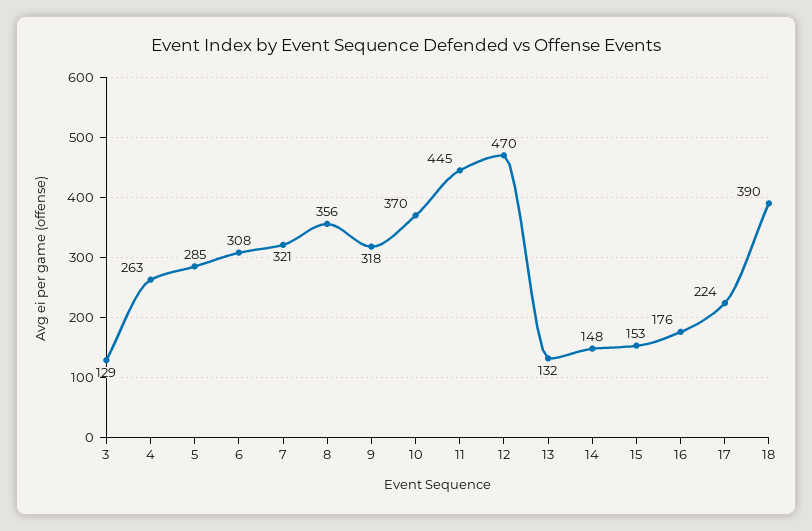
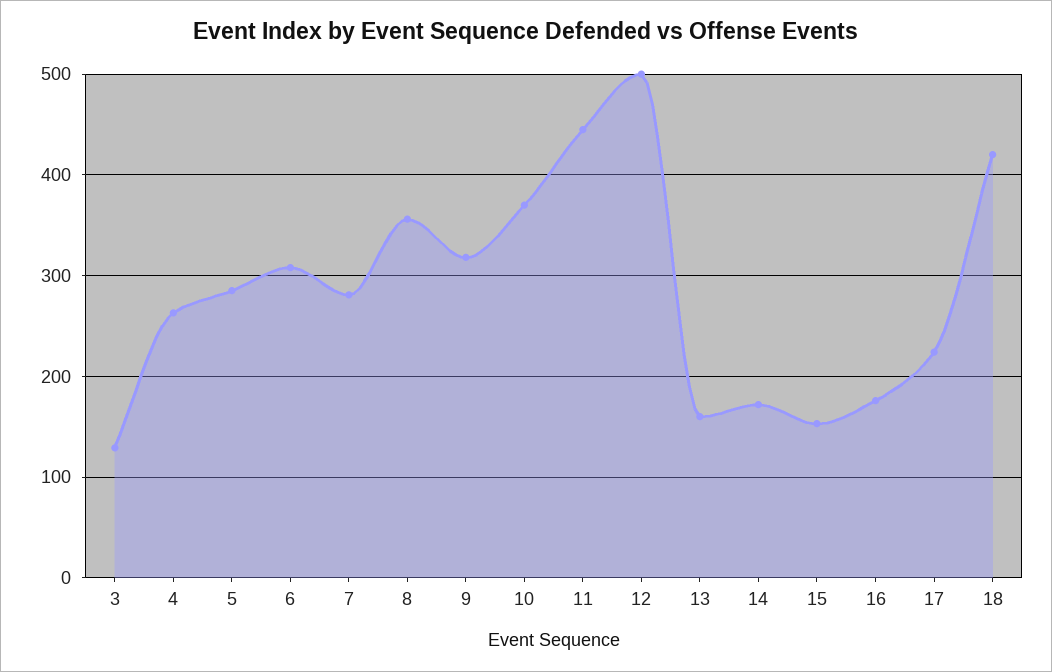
  {
    "3": 129,
    "4": 263,
    "5": 285,
    "6": 308,
-   "7": 321,
+   "7": 280,
    "8": 356,
    "9": 318,
    "10": 370,
    "11": 445,
-   "12": 470,
+   "12": 500,
-   "13": 132,
+   "13": 160,
-   "14": 148,
+   "14": 170,
    "15": 153,
    "16": 176,
    "17": 224,
-   "18": 390
+   "18": 420
  }

